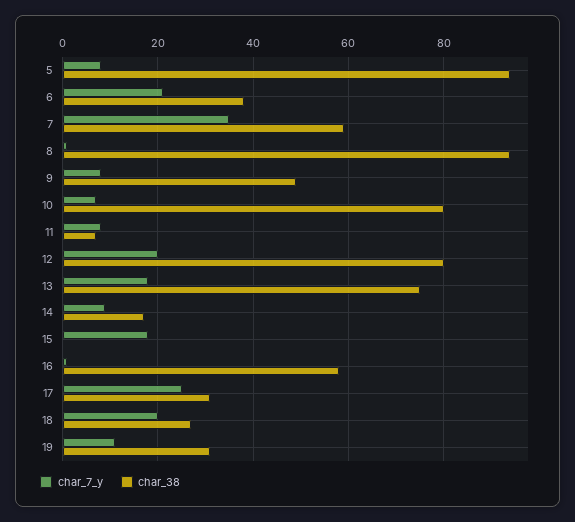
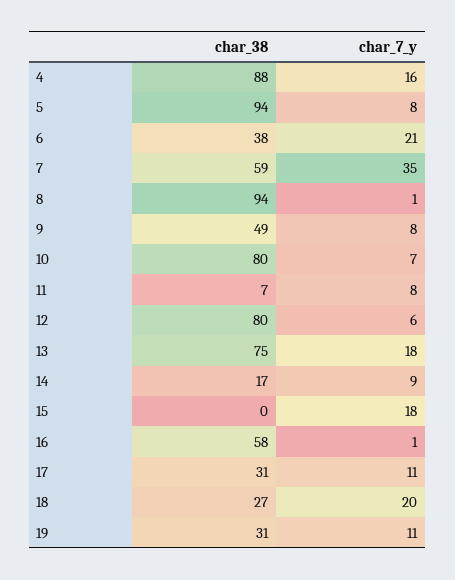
  {
    "char_7_y": {
      "5": 8,
      "6": 21,
      "7": 35,
      "8": 1,
      "9": 8,
      "10": 7,
      "11": 8,
-     "12": 20,
+     "12": 6,
      "13": 18,
      "14": 9,
      "15": 18,
      "16": 1,
-     "17": 25,
+     "17": 11,
      "18": 20,
-     "19": 11
+     "19": 11,
+     "4": 16
    },
    "char_38": {
      "5": 94,
      "6": 38,
      "7": 59,
      "8": 94,
      "9": 49,
      "10": 80,
      "11": 7,
      "12": 80,
      "13": 75,
      "14": 17,
      "15": 0,
      "16": 58,
      "17": 31,
      "18": 27,
-     "19": 31
+     "19": 31,
+     "4": 88
    }
  }

